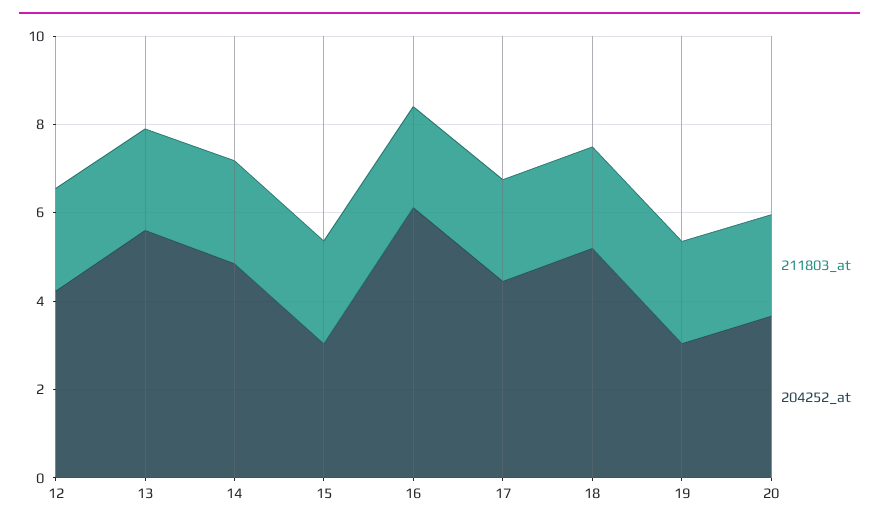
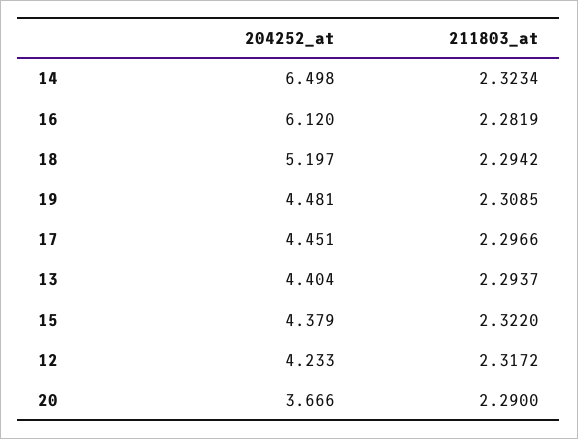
  {
    "211803_at": {
      "12": 2.3172,
      "13": 2.2937,
      "14": 2.3234,
      "15": 2.322,
      "16": 2.2819,
      "17": 2.2966,
      "18": 2.2942,
      "19": 2.3085,
      "20": 2.29
    },
    "204252_at": {
      "12": 4.233,
-     "13": 5.5,
+     "13": 4.404,
-     "14": 5,
+     "14": 6.498,
-     "15": 3,
+     "15": 4.379,
      "16": 6.12,
      "17": 4.451,
      "18": 5.197,
-     "19": 3,
+     "19": 4.481,
      "20": 3.666
    }
  }

